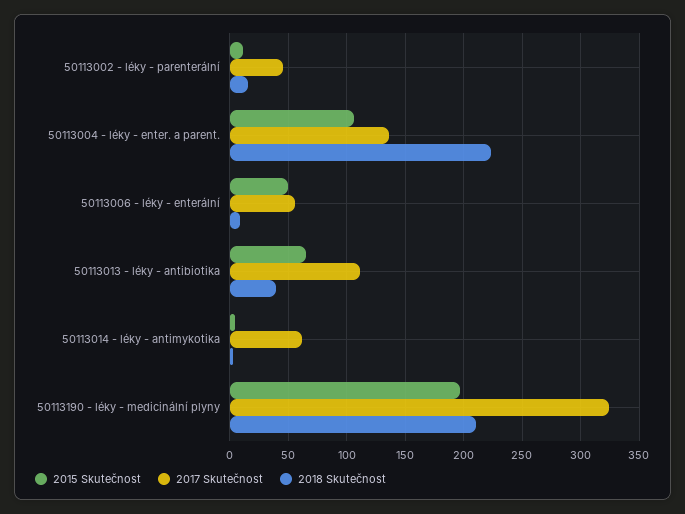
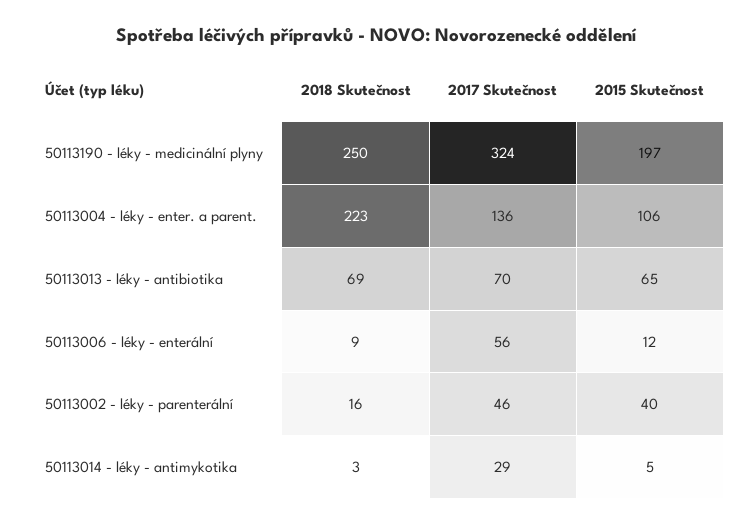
  {
    "2015 Skutečnost": {
-     "50113002 - léky - parenterální": 10,
+     "50113002 - léky - parenterální": 40,
      "50113004 - léky - enter. a parent.": 106,
-     "50113006 - léky - enterální": 50,
+     "50113006 - léky - enterální": 12,
      "50113013 - léky - antibiotika": 65,
      "50113014 - léky - antimykotika": 5,
      "50113190 - léky - medicinální plyny": 197
    },
    "2017 Skutečnost": {
      "50113002 - léky - parenterální": 46,
      "50113004 - léky - enter. a parent.": 136,
      "50113006 - léky - enterální": 56,
-     "50113013 - léky - antibiotika": 110,
+     "50113013 - léky - antibiotika": 70,
-     "50113014 - léky - antimykotika": 60,
+     "50113014 - léky - antimykotika": 29,
      "50113190 - léky - medicinální plyny": 324
    },
    "2018 Skutečnost": {
      "50113002 - léky - parenterální": 16,
      "50113004 - léky - enter. a parent.": 223,
      "50113006 - léky - enterální": 9,
-     "50113013 - léky - antibiotika": 40,
+     "50113013 - léky - antibiotika": 69,
      "50113014 - léky - antimykotika": 3,
-     "50113190 - léky - medicinální plyny": 210
+     "50113190 - léky - medicinální plyny": 250
    }
  }

